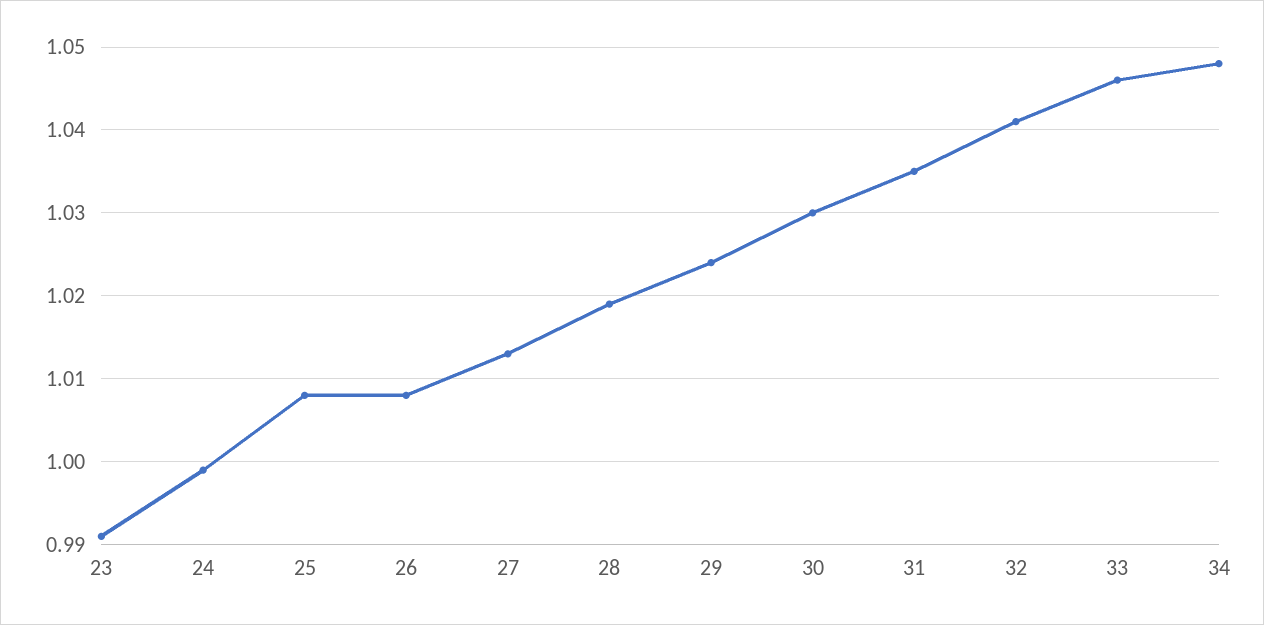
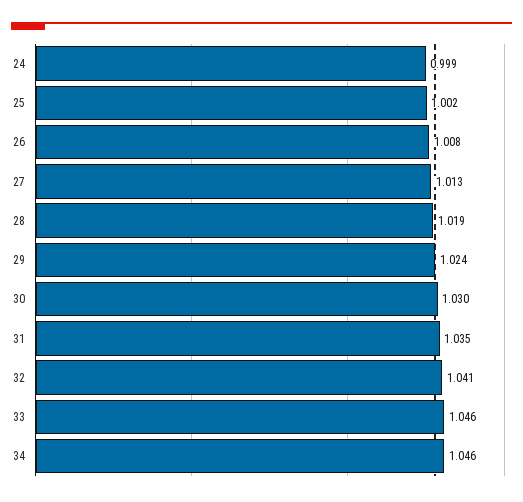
  {
-   "23": 0.991,
    "24": 0.999,
-   "25": 1.008,
+   "25": 1.002,
    "26": 1.008,
    "27": 1.013,
    "28": 1.019,
    "29": 1.024,
    "30": 1.03,
    "31": 1.035,
    "32": 1.041,
    "33": 1.046,
-   "34": 1.048
+   "34": 1.046
  }

